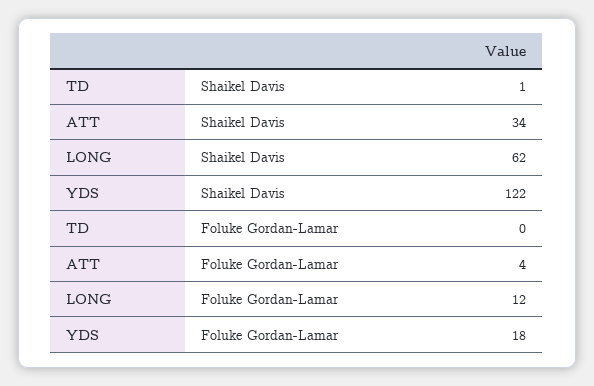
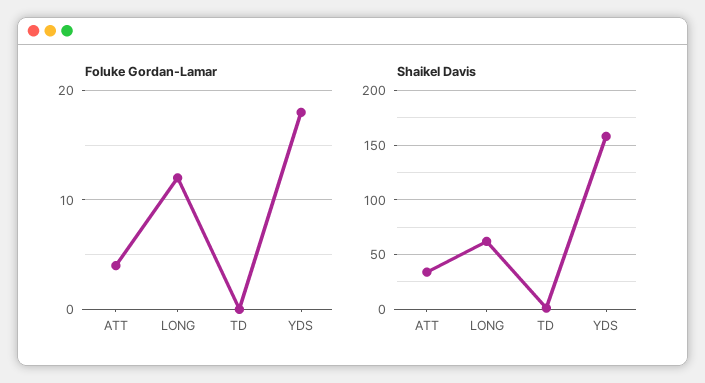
  {
    "Shaikel Davis": {
      "TD": 1,
      "ATT": 34,
      "LONG": 62,
-     "YDS": 122
+     "YDS": 160
    },
    "Foluke Gordan-Lamar": {
      "TD": 0,
      "ATT": 4,
      "LONG": 12,
      "YDS": 18
    }
  }

